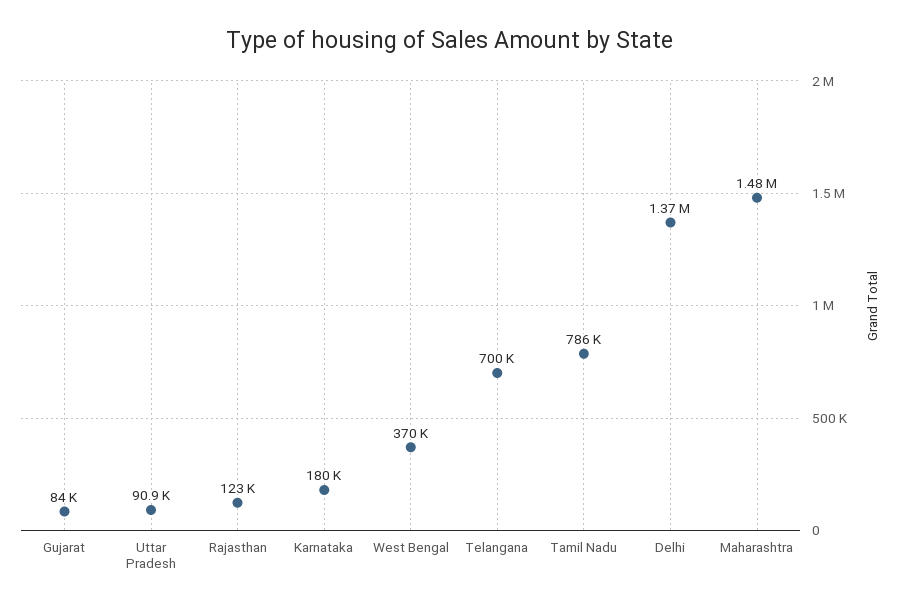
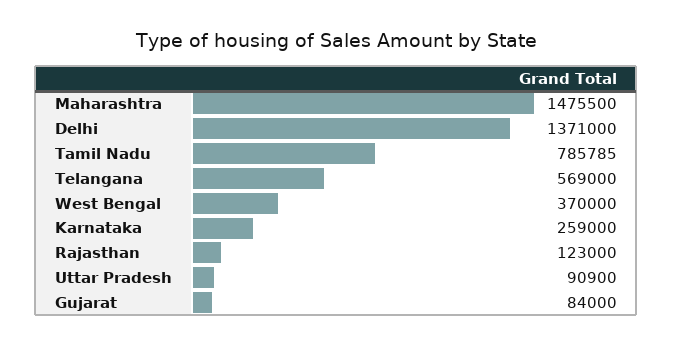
  {
    "Gujarat": 84000,
    "Uttar Pradesh": 90900,
    "Rajasthan": 123000,
-   "Karnataka": 180000,
+   "Karnataka": 259000,
    "West Bengal": 370000,
-   "Telangana": 700000,
+   "Telangana": 569000,
    "Tamil Nadu": 785785,
    "Delhi": 1371000,
    "Maharashtra": 1475500
  }

